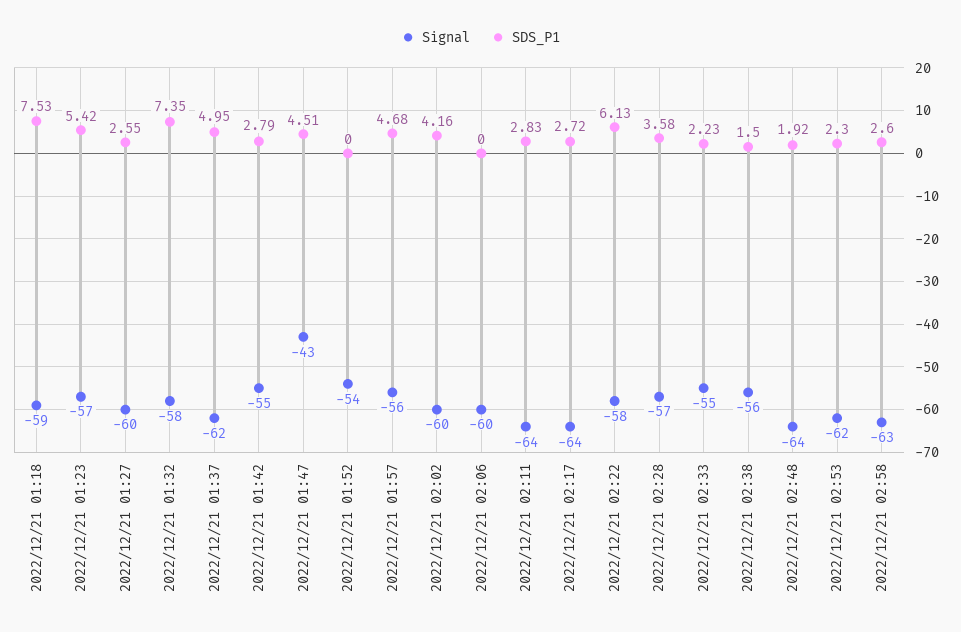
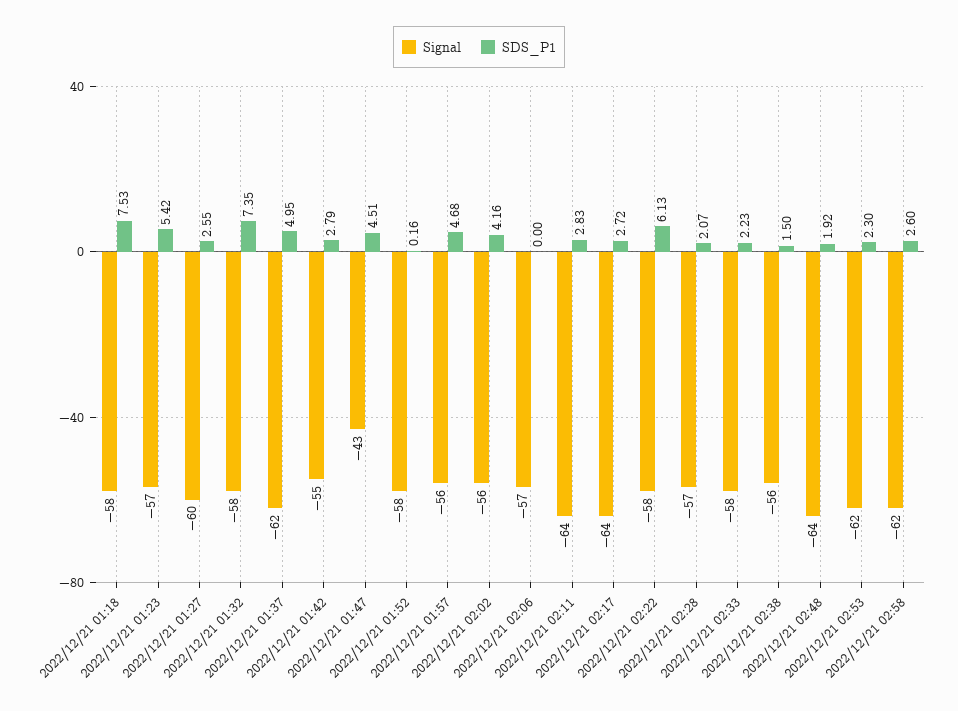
  {
    "Signal": {
-     "2022/12/21 01:18": -59,
+     "2022/12/21 01:18": -58,
      "2022/12/21 01:23": -57,
      "2022/12/21 01:27": -60,
      "2022/12/21 01:32": -58,
      "2022/12/21 01:37": -62,
      "2022/12/21 01:42": -55,
      "2022/12/21 01:47": -43,
-     "2022/12/21 01:52": -54,
+     "2022/12/21 01:52": -58,
      "2022/12/21 01:57": -56,
-     "2022/12/21 02:02": -60,
+     "2022/12/21 02:02": -56,
-     "2022/12/21 02:06": -60,
+     "2022/12/21 02:06": -57,
      "2022/12/21 02:11": -64,
      "2022/12/21 02:17": -64,
      "2022/12/21 02:22": -58,
      "2022/12/21 02:28": -57,
-     "2022/12/21 02:33": -55,
+     "2022/12/21 02:33": -58,
      "2022/12/21 02:38": -56,
      "2022/12/21 02:48": -64,
      "2022/12/21 02:53": -62,
-     "2022/12/21 02:58": -63
+     "2022/12/21 02:58": -62
    },
    "SDS_P1": {
      "2022/12/21 01:18": 7.53,
      "2022/12/21 01:23": 5.42,
      "2022/12/21 01:27": 2.55,
      "2022/12/21 01:32": 7.35,
      "2022/12/21 01:37": 4.95,
      "2022/12/21 01:42": 2.79,
      "2022/12/21 01:47": 4.51,
-     "2022/12/21 01:52": 0,
+     "2022/12/21 01:52": 0.16,
      "2022/12/21 01:57": 4.68,
      "2022/12/21 02:02": 4.16,
      "2022/12/21 02:06": 0,
      "2022/12/21 02:11": 2.83,
      "2022/12/21 02:17": 2.72,
      "2022/12/21 02:22": 6.13,
-     "2022/12/21 02:28": 3.58,
+     "2022/12/21 02:28": 2.07,
      "2022/12/21 02:33": 2.23,
      "2022/12/21 02:38": 1.5,
      "2022/12/21 02:48": 1.92,
      "2022/12/21 02:53": 2.3,
      "2022/12/21 02:58": 2.6
    }
  }

